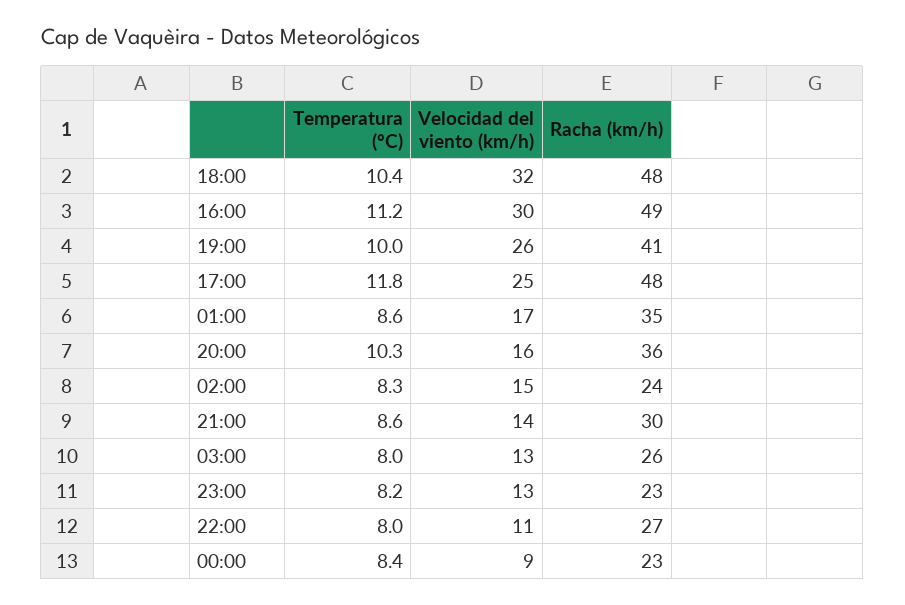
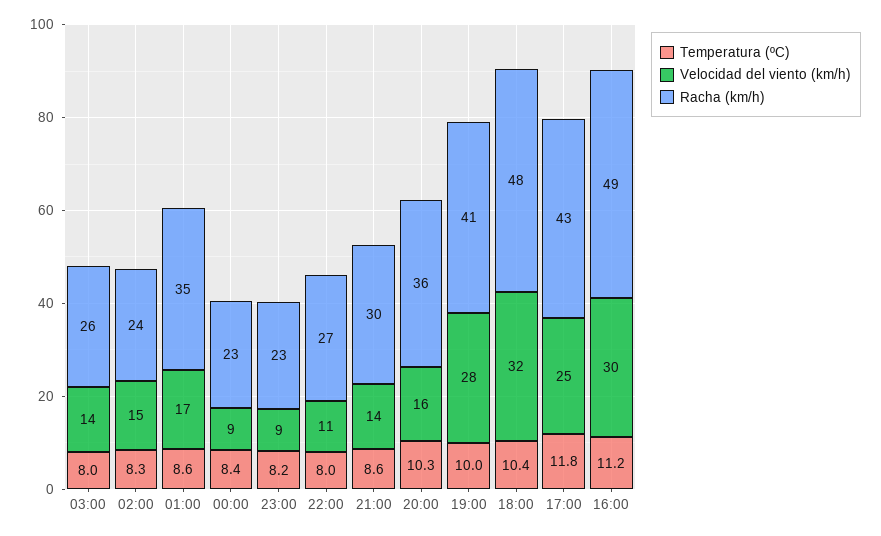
  {
    "Temperatura (ºC)": {
      "18:00": 10.4,
      "16:00": 11.2,
      "19:00": 10,
      "17:00": 11.8,
      "01:00": 8.6,
      "20:00": 10.3,
      "02:00": 8.3,
      "21:00": 8.6,
      "03:00": 8,
      "23:00": 8.2,
      "22:00": 8,
      "00:00": 8.4
    },
    "Velocidad del viento (km/h)": {
      "18:00": 32,
      "16:00": 30,
-     "19:00": 26,
+     "19:00": 28,
      "17:00": 25,
      "01:00": 17,
      "20:00": 16,
      "02:00": 15,
      "21:00": 14,
-     "03:00": 13,
+     "03:00": 14,
-     "23:00": 13,
+     "23:00": 9,
      "22:00": 11,
      "00:00": 9
    },
    "Racha (km/h)": {
      "18:00": 48,
      "16:00": 49,
      "19:00": 41,
-     "17:00": 48,
+     "17:00": 43,
      "01:00": 35,
      "20:00": 36,
      "02:00": 24,
      "21:00": 30,
      "03:00": 26,
      "23:00": 23,
      "22:00": 27,
      "00:00": 23
    }
  }

